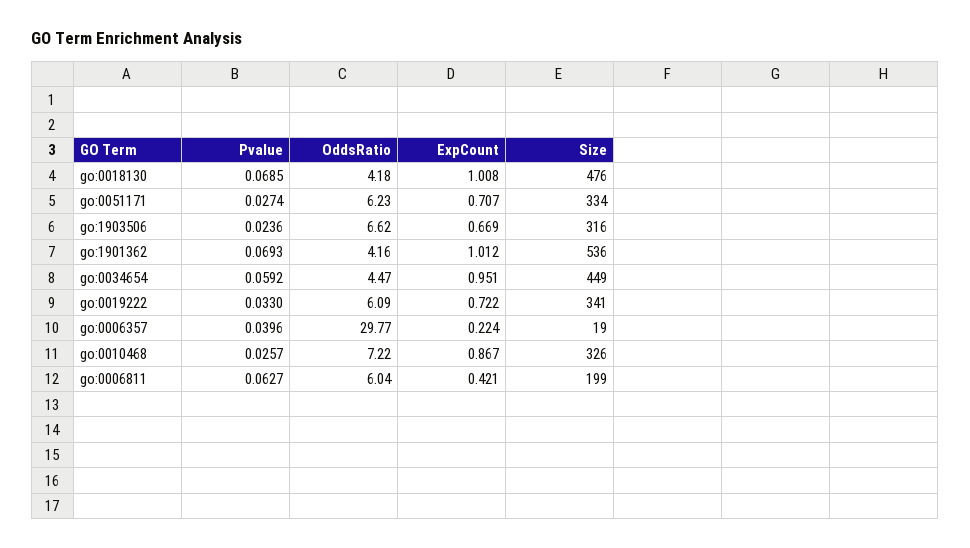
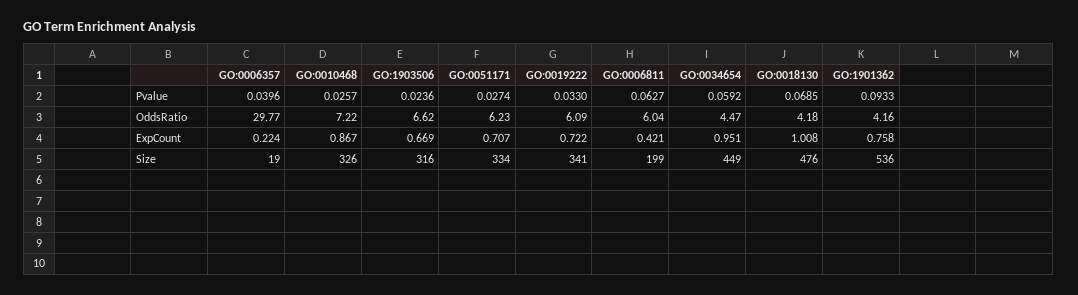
  {
    "Pvalue": {
      "go:0018130": 0.0685,
      "go:0051171": 0.0274,
      "go:1903506": 0.0236,
-     "go:1901362": 0.0693,
+     "go:1901362": 0.0933,
      "go:0034654": 0.0592,
      "go:0019222": 0.033,
      "go:0006357": 0.0396,
      "go:0010468": 0.0257,
      "go:0006811": 0.0627
    },
    "OddsRatio": {
      "go:0018130": 4.18,
      "go:0051171": 6.23,
      "go:1903506": 6.62,
      "go:1901362": 4.16,
      "go:0034654": 4.47,
      "go:0019222": 6.09,
      "go:0006357": 29.77,
      "go:0010468": 7.22,
      "go:0006811": 6.04
    },
    "ExpCount": {
      "go:0018130": 1.008,
      "go:0051171": 0.707,
      "go:1903506": 0.669,
-     "go:1901362": 1.012,
+     "go:1901362": 0.758,
      "go:0034654": 0.951,
      "go:0019222": 0.722,
      "go:0006357": 0.224,
      "go:0010468": 0.867,
      "go:0006811": 0.421
    },
    "Size": {
      "go:0018130": 476,
      "go:0051171": 334,
      "go:1903506": 316,
      "go:1901362": 536,
      "go:0034654": 449,
      "go:0019222": 341,
      "go:0006357": 19,
      "go:0010468": 326,
      "go:0006811": 199
    }
  }

